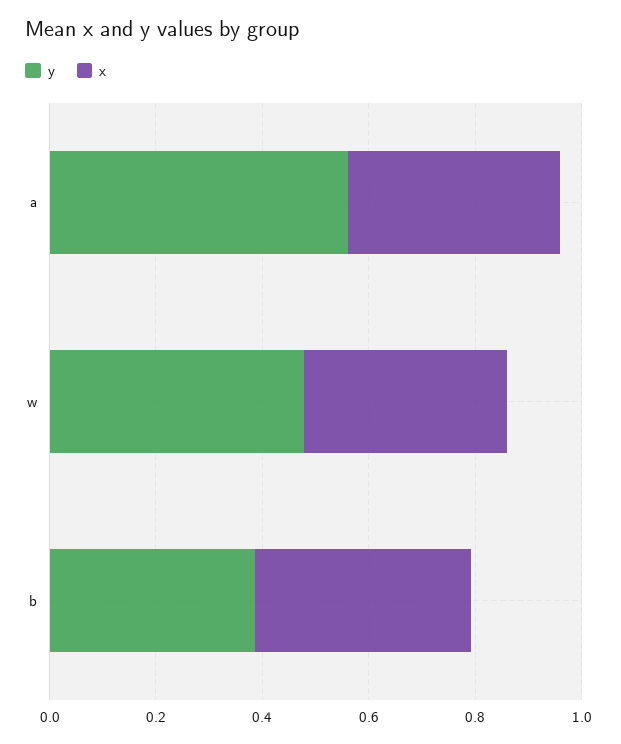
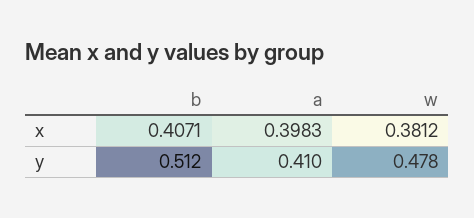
  {
    "y": {
-     "a": 0.55,
+     "a": 0.41,
      "w": 0.478,
-     "b": 0.4
+     "b": 0.512
    },
    "x": {
      "a": 0.3983,
      "w": 0.3812,
      "b": 0.4071
    }
  }

